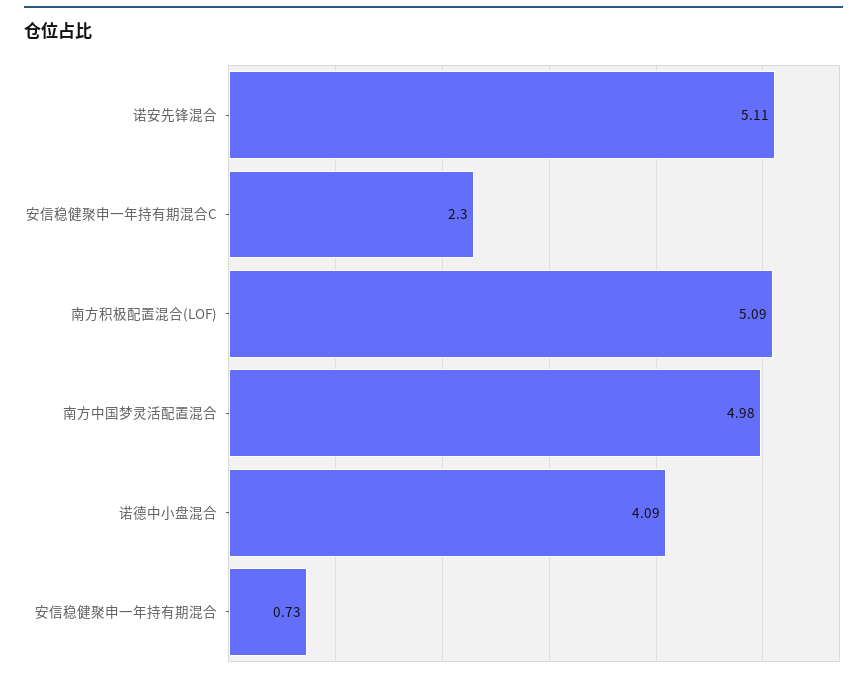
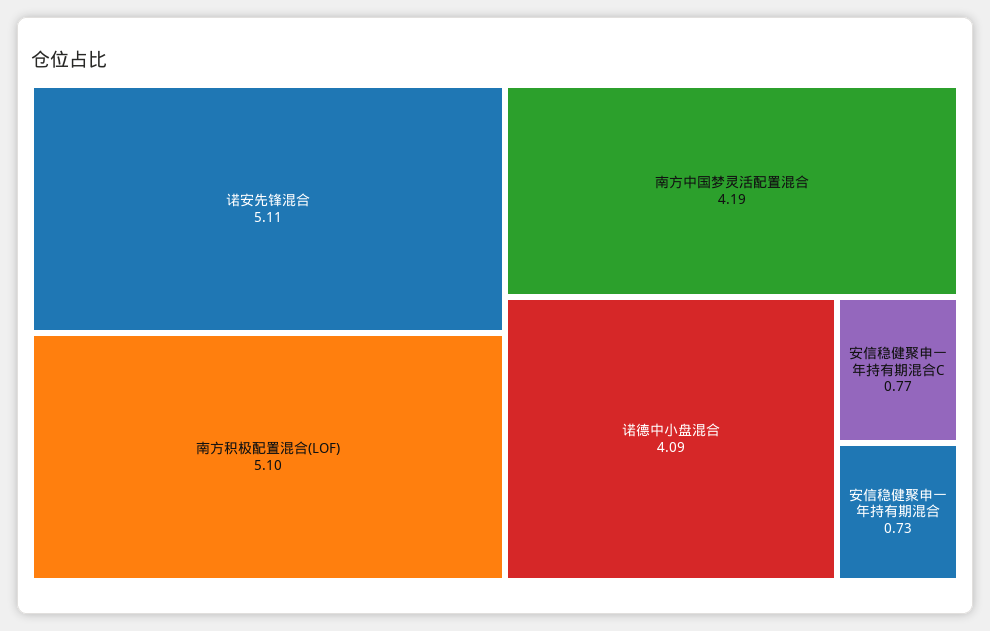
  {
    "诺安先锋混合": 5.11,
-   "安信稳健聚申一年持有期混合C": 2.3,
+   "安信稳健聚申一年持有期混合C": 0.77,
-   "南方积极配置混合(LOF)": 5.09,
+   "南方积极配置混合(LOF)": 5.1,
-   "南方中国梦灵活配置混合": 4.98,
+   "南方中国梦灵活配置混合": 4.19,
    "诺德中小盘混合": 4.09,
    "安信稳健聚申一年持有期混合": 0.73
  }

